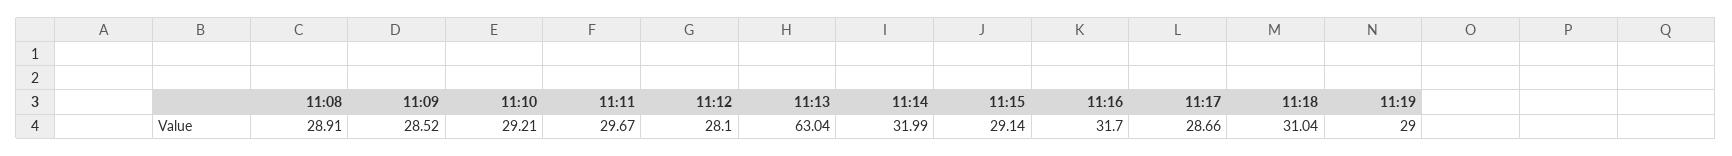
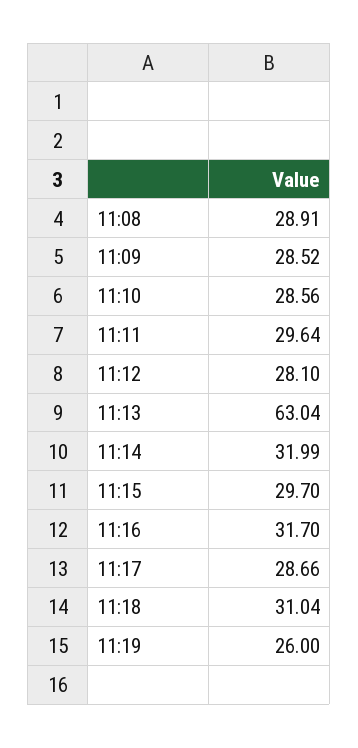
  {
    "11:08": 28.91,
    "11:09": 28.52,
-   "11:10": 29.21,
+   "11:10": 28.56,
-   "11:11": 29.67,
+   "11:11": 29.64,
    "11:12": 28.1,
    "11:13": 63.04,
    "11:14": 31.99,
-   "11:15": 29.14,
+   "11:15": 29.7,
    "11:16": 31.7,
    "11:17": 28.66,
    "11:18": 31.04,
-   "11:19": 29
+   "11:19": 26
  }

